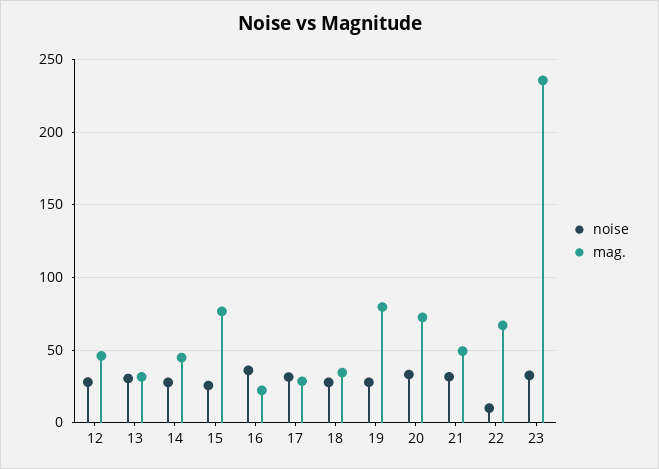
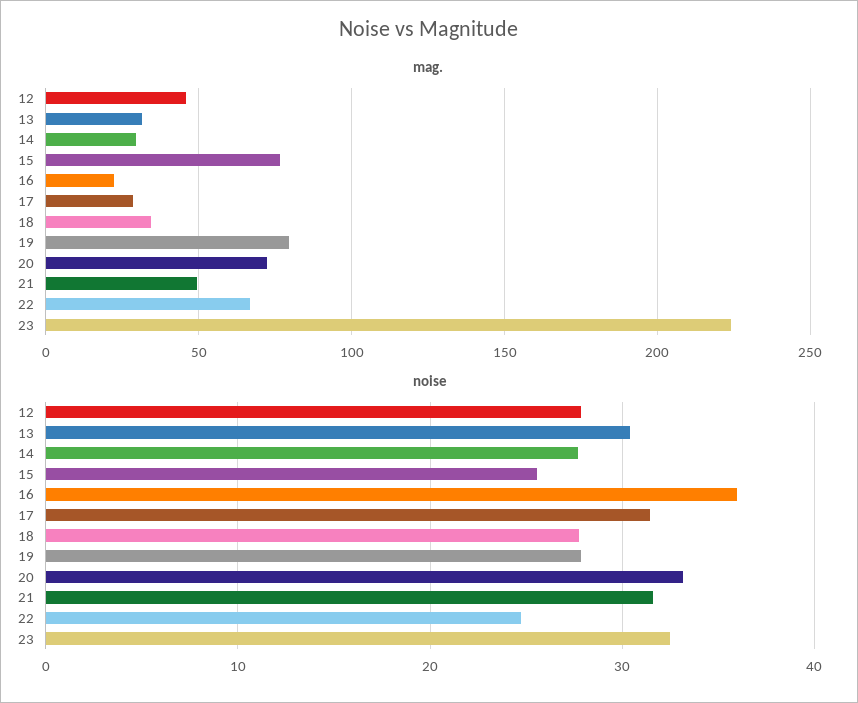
  {
    "noise": {
      "12": 28,
      "13": 30,
      "14": 28,
      "15": 26,
      "16": 36,
      "17": 31,
      "18": 28,
      "19": 28,
      "20": 33,
      "21": 32,
-     "22": 10,
+     "22": 25,
      "23": 32
    },
    "mag.": {
      "12": 45,
      "13": 30,
-     "14": 45,
+     "14": 30,
      "15": 75,
      "16": 20,
      "17": 30,
      "18": 35,
      "19": 80,
      "20": 70,
      "21": 50,
      "22": 65,
-     "23": 235
+     "23": 225
    }
  }

